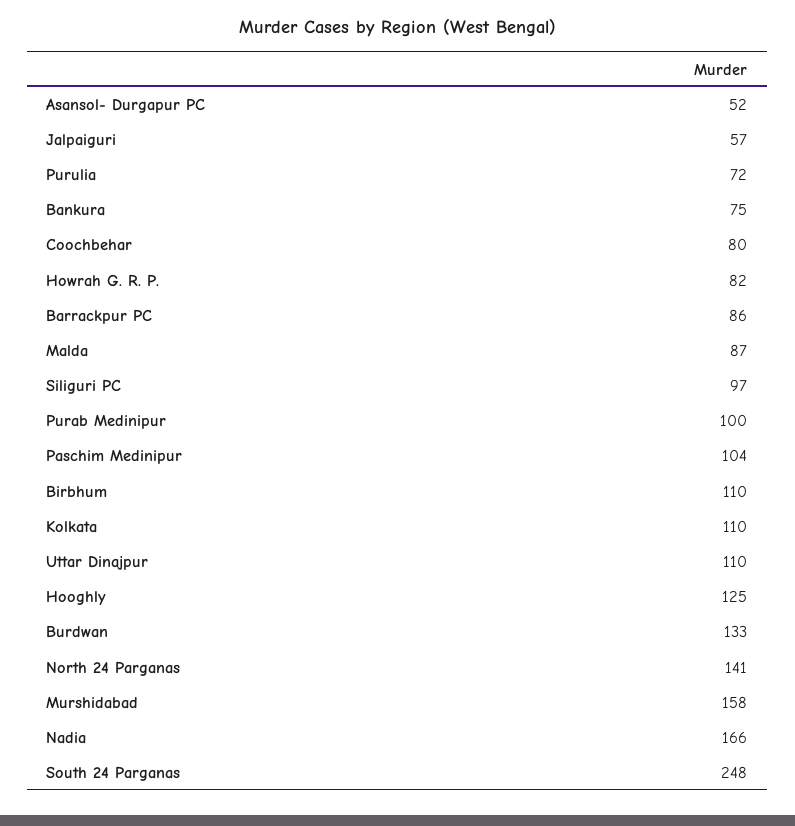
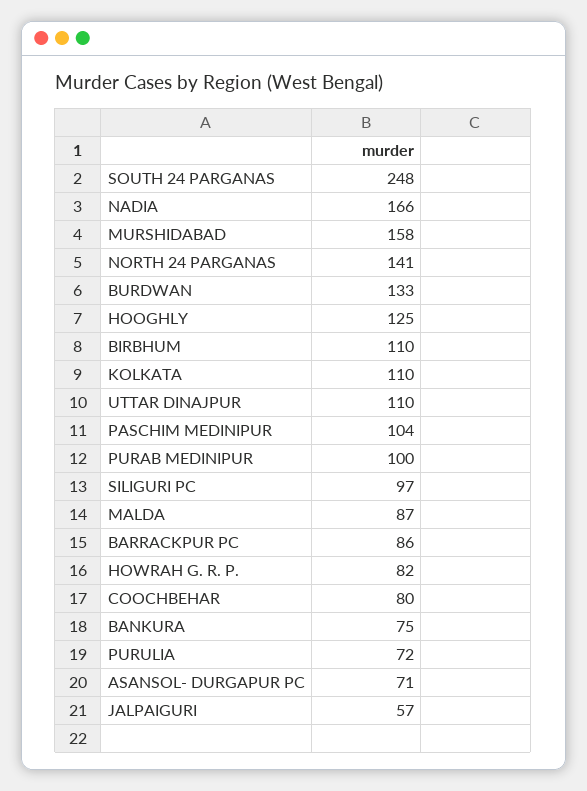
  {
-   "Asansol- Durgapur PC": 52,
+   "Asansol- Durgapur PC": 71,
    "Jalpaiguri": 57,
    "Purulia": 72,
    "Bankura": 75,
    "Coochbehar": 80,
    "Howrah G. R. P.": 82,
    "Barrackpur PC": 86,
    "Malda": 87,
    "Siliguri PC": 97,
    "Purab Medinipur": 100,
    "Paschim Medinipur": 104,
    "Birbhum": 110,
    "Kolkata": 110,
    "Uttar Dinajpur": 110,
    "Hooghly": 125,
    "Burdwan": 133,
    "North 24 Parganas": 141,
    "Murshidabad": 158,
    "Nadia": 166,
    "South 24 Parganas": 248
  }

